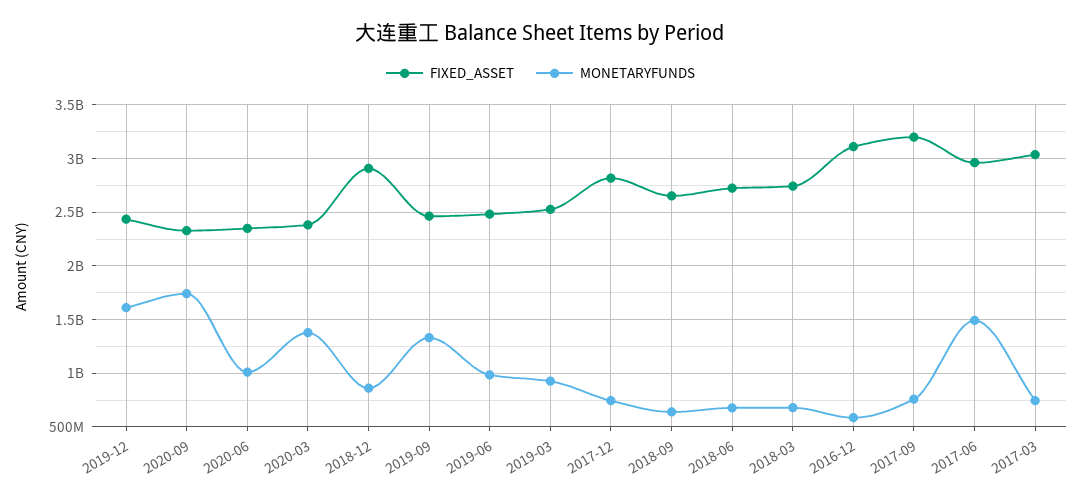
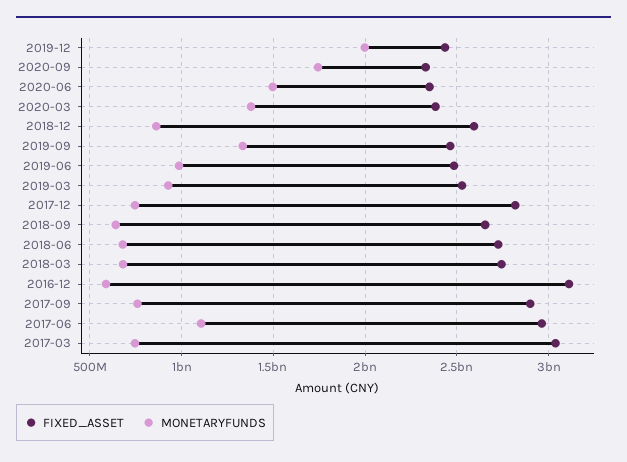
  {
    "FIXED_ASSET": {
      "2019-12": 2450000000,
      "2020-09": 2350000000,
      "2020-06": 2350000000,
      "2020-03": 2400000000,
-     "2018-12": 2900000000,
+     "2018-12": 2600000000,
      "2019-09": 2450000000,
      "2019-06": 2500000000,
      "2019-03": 2550000000,
      "2017-12": 2800000000,
      "2018-09": 2650000000,
      "2018-06": 2700000000,
      "2018-03": 2750000000,
      "2016-12": 3100000000,
-     "2017-09": 3200000000,
+     "2017-09": 2900000000,
      "2017-06": 2950000000,
      "2017-03": 3050000000
    },
    "MONETARYFUNDS": {
-     "2019-12": 1600000000,
+     "2019-12": 2000000000,
      "2020-09": 1750000000,
-     "2020-06": 1000000000,
+     "2020-06": 1500000000,
      "2020-03": 1400000000,
      "2018-12": 850000000,
      "2019-09": 1350000000,
      "2019-06": 1000000000,
      "2019-03": 950000000,
      "2017-12": 750000000,
      "2018-09": 650000000,
      "2018-06": 700000000,
      "2018-03": 700000000,
      "2016-12": 600000000,
      "2017-09": 750000000,
-     "2017-06": 1500000000,
+     "2017-06": 1100000000,
      "2017-03": 750000000
    }
  }

